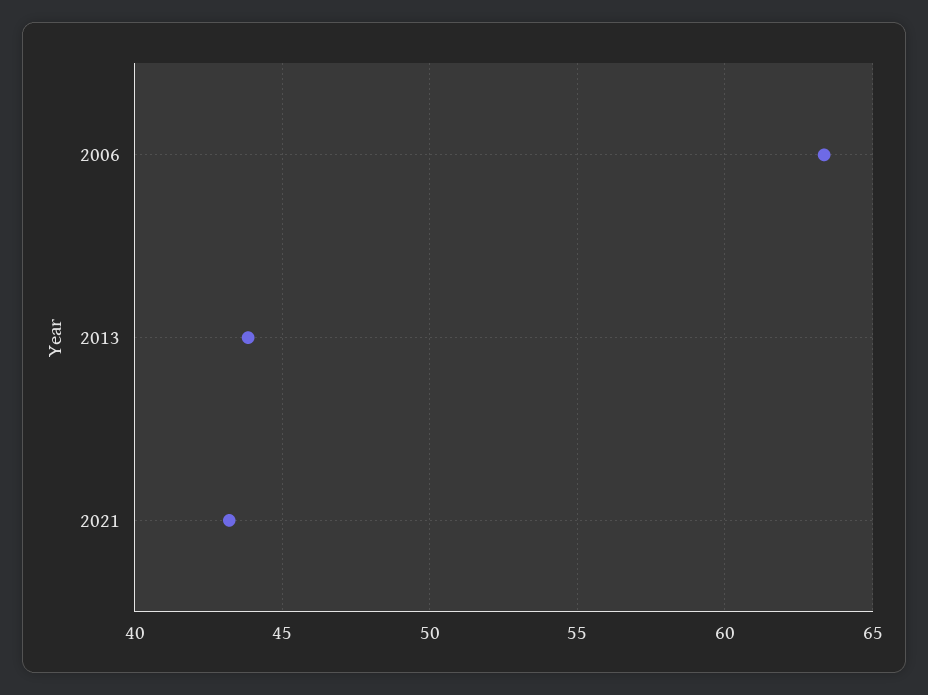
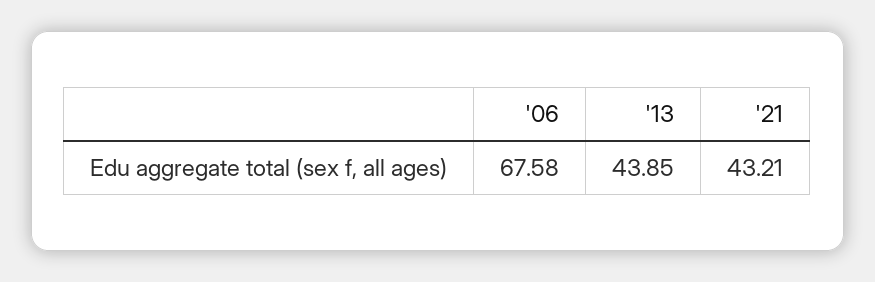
  {
-   "2006": 63.5,
+   "2006": 67.58,
    "2013": 43.85,
    "2021": 43.21
  }

